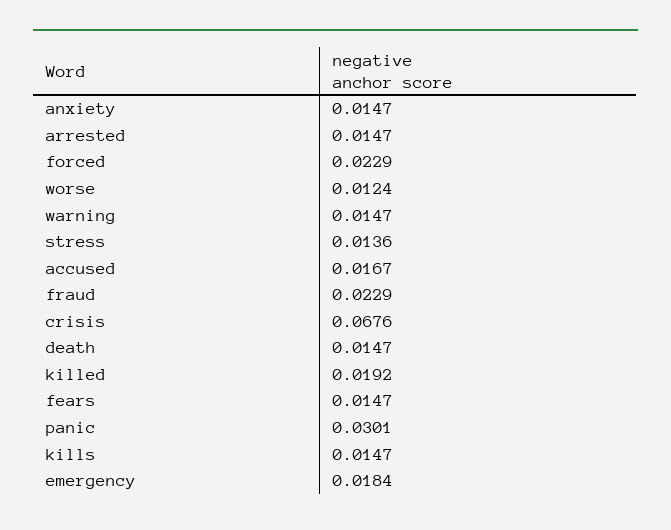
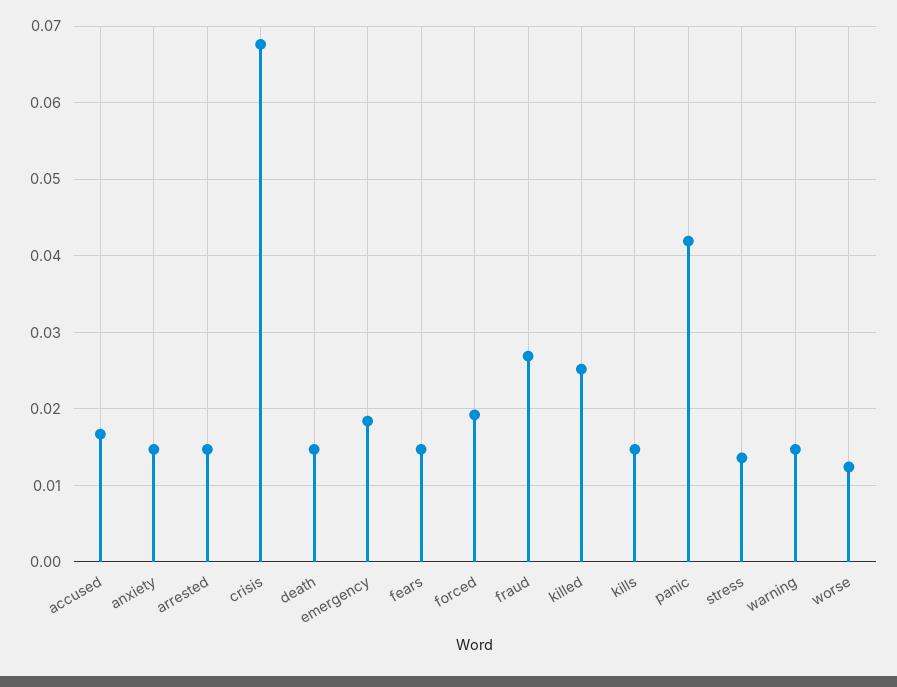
  {
    "anxiety": 0.0147,
    "arrested": 0.0147,
-   "forced": 0.0229,
+   "forced": 0.019,
    "worse": 0.0124,
    "warning": 0.0147,
    "stress": 0.0136,
    "accused": 0.0167,
-   "fraud": 0.0229,
+   "fraud": 0.027,
    "crisis": 0.0676,
    "death": 0.0147,
-   "killed": 0.0192,
+   "killed": 0.025,
    "fears": 0.0147,
-   "panic": 0.0301,
+   "panic": 0.042,
    "kills": 0.0147,
    "emergency": 0.0184
  }

